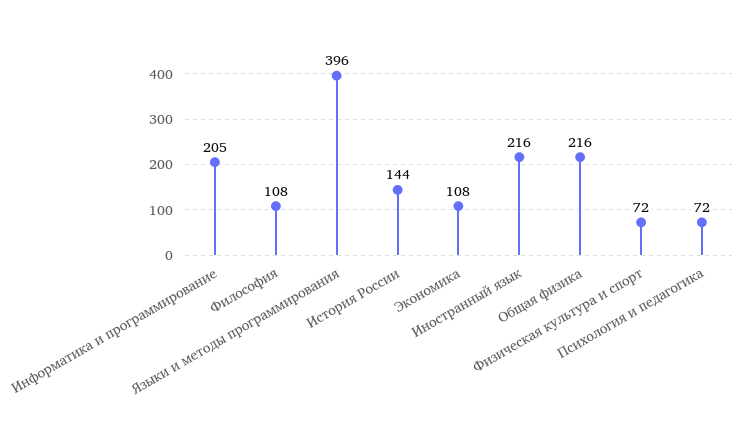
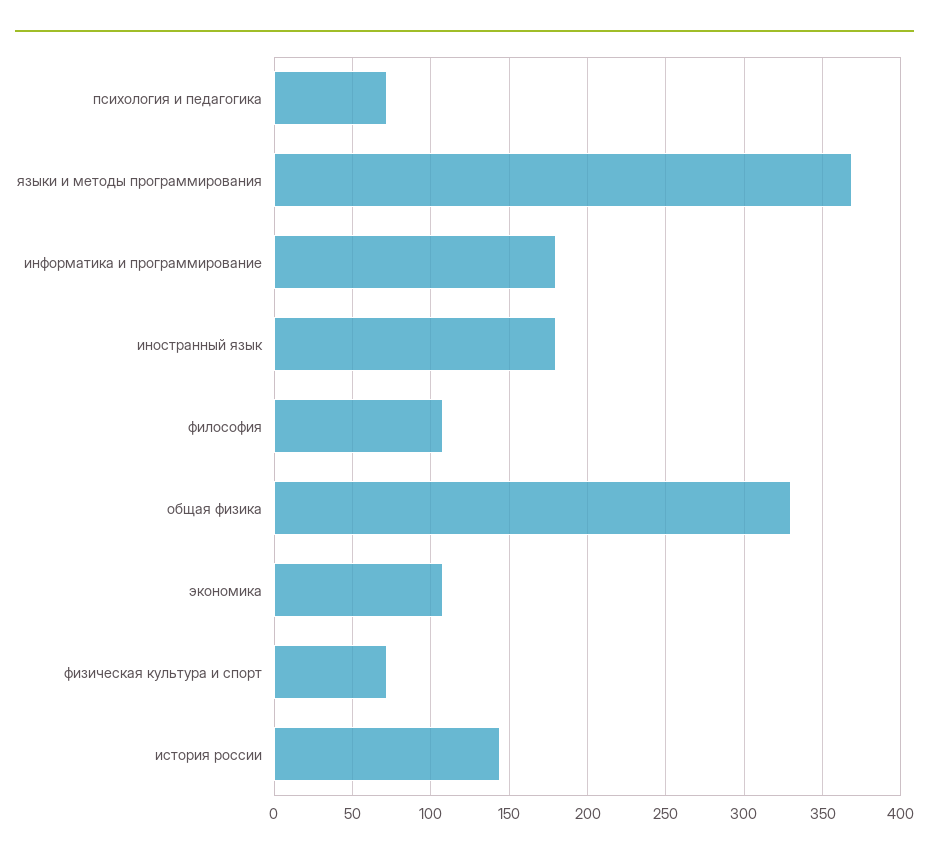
  {
-   "Информатика и программирование": 205,
+   "Информатика и программирование": 180,
    "Философия": 108,
-   "Языки и методы программирования": 396,
+   "Языки и методы программирования": 370,
    "История России": 144,
    "Экономика": 108,
-   "Иностранный язык": 216,
+   "Иностранный язык": 180,
-   "Общая физика": 216,
+   "Общая физика": 330,
    "Физическая культура и спорт": 72,
    "Психология и педагогика": 72
  }

